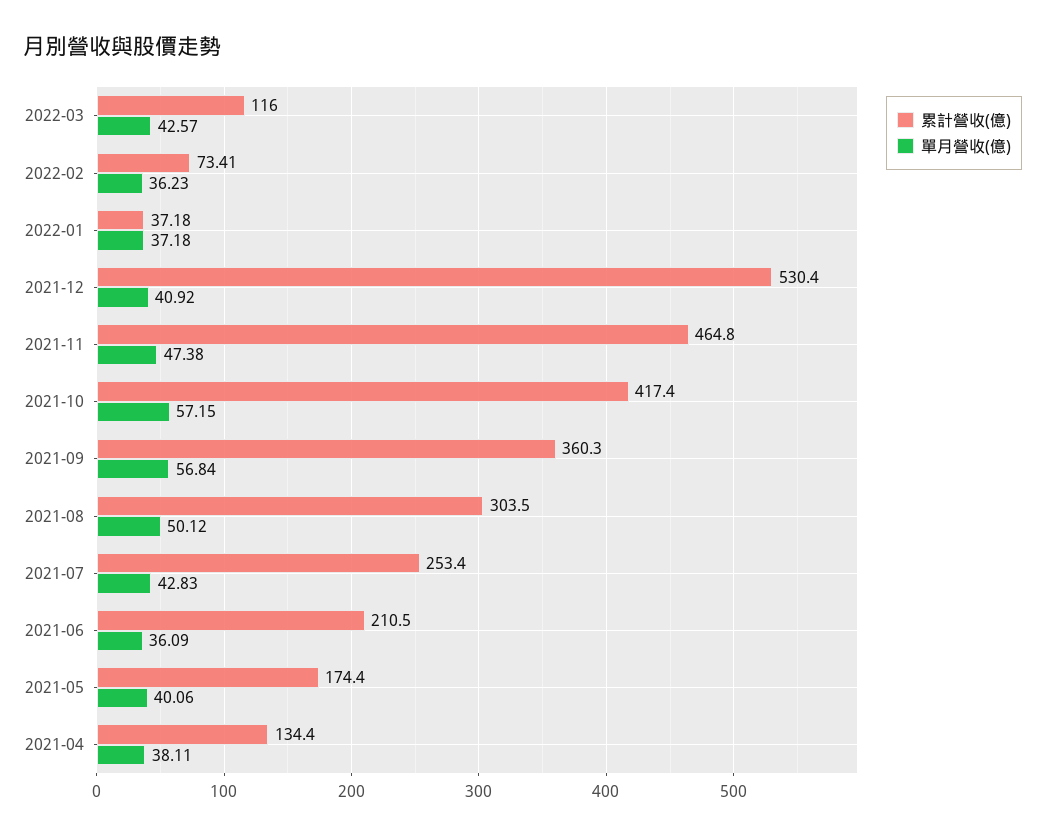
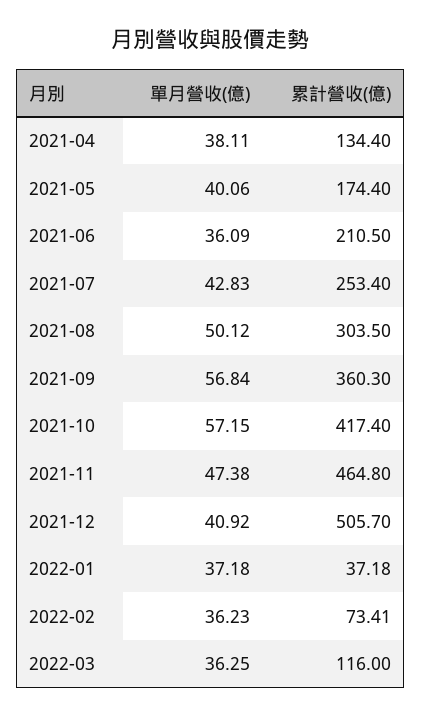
  {
    "累計營收(億)": {
      "2022-03": 116,
      "2022-02": 73.41,
      "2022-01": 37.18,
-     "2021-12": 530.4,
+     "2021-12": 505.7,
      "2021-11": 464.8,
      "2021-10": 417.4,
      "2021-09": 360.3,
      "2021-08": 303.5,
      "2021-07": 253.4,
      "2021-06": 210.5,
      "2021-05": 174.4,
      "2021-04": 134.4
    },
    "單月營收(億)": {
-     "2022-03": 42.57,
+     "2022-03": 36.25,
      "2022-02": 36.23,
      "2022-01": 37.18,
      "2021-12": 40.92,
      "2021-11": 47.38,
      "2021-10": 57.15,
      "2021-09": 56.84,
      "2021-08": 50.12,
      "2021-07": 42.83,
      "2021-06": 36.09,
      "2021-05": 40.06,
      "2021-04": 38.11
    }
  }

